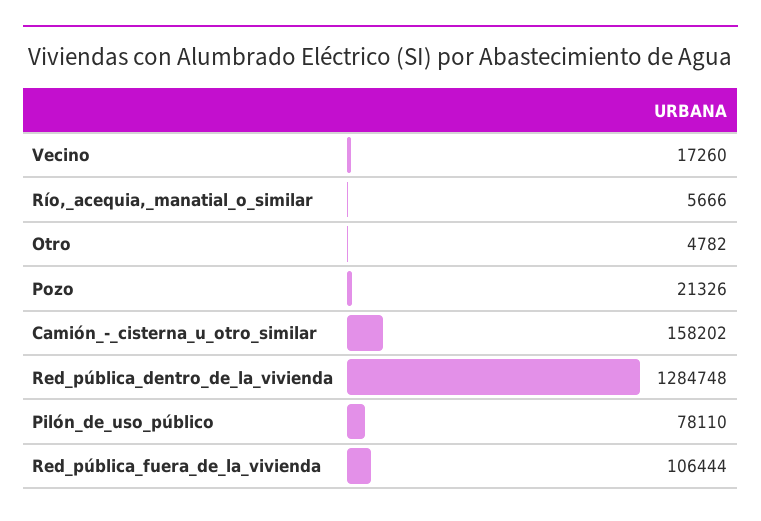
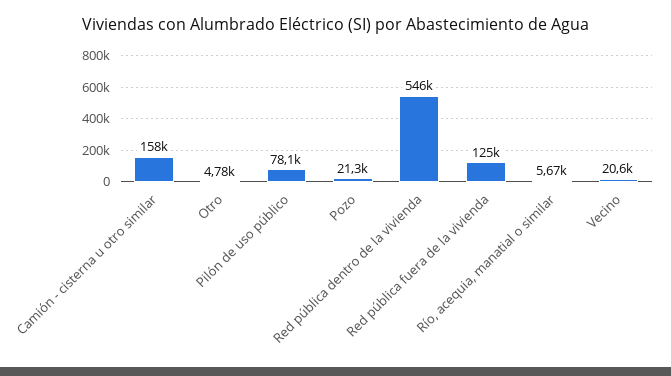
  {
-   "Vecino": 17260,
+   "Vecino": 20600,
    "Río,_acequia,_manatial_o_similar": 5666,
    "Otro": 4782,
    "Pozo": 21326,
    "Camión_-_cisterna_u_otro_similar": 158202,
-   "Red_pública_dentro_de_la_vivienda": 1284748,
+   "Red_pública_dentro_de_la_vivienda": 546000,
    "Pilón_de_uso_público": 78110,
-   "Red_pública_fuera_de_la_vivienda": 106444
+   "Red_pública_fuera_de_la_vivienda": 125000
  }

